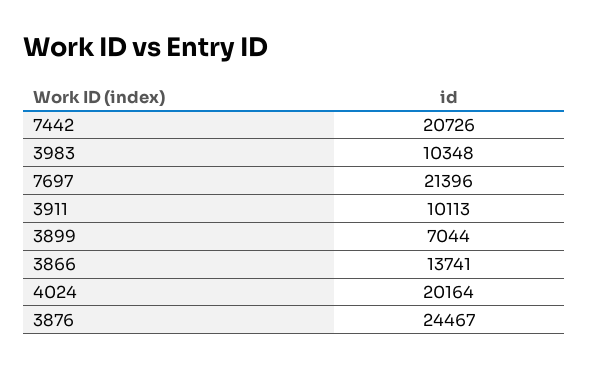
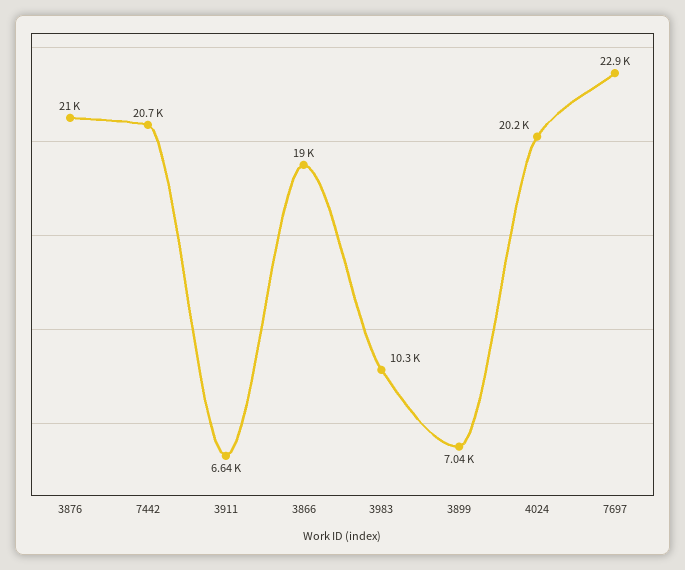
  {
    "7442": 20726,
    "3983": 10348,
-   "7697": 21396,
+   "7697": 22900,
-   "3911": 10113,
+   "3911": 6640,
    "3899": 7044,
-   "3866": 13741,
+   "3866": 19000,
    "4024": 20164,
-   "3876": 24467
+   "3876": 21000
  }

